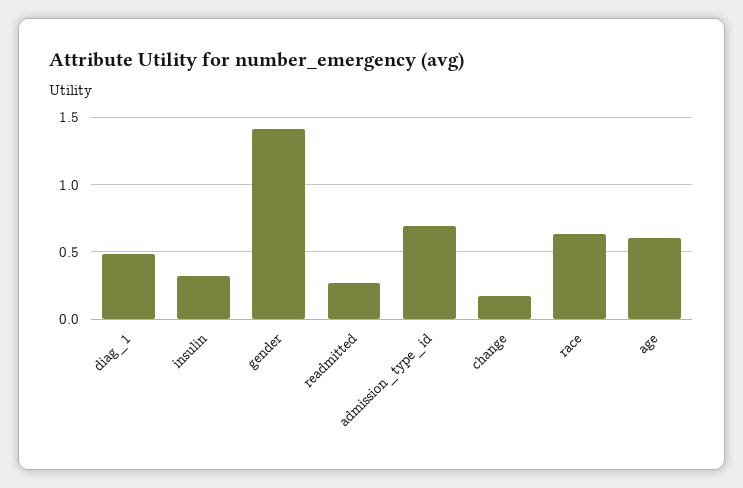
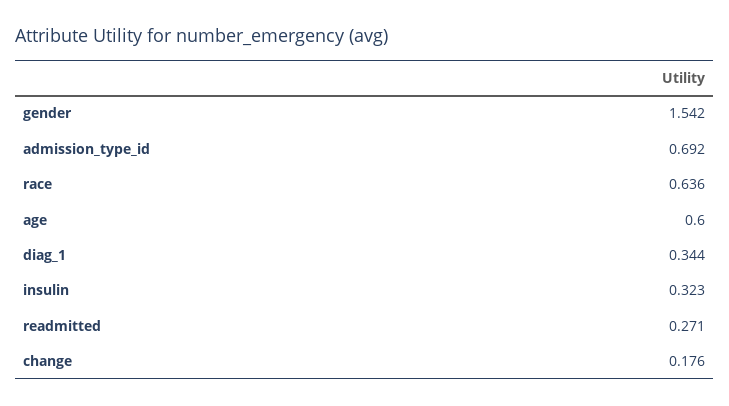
  {
-   "diag_1": 0.5,
+   "diag_1": 0.344,
    "insulin": 0.323,
-   "gender": 1.4,
+   "gender": 1.542,
    "readmitted": 0.271,
    "admission_type_id": 0.692,
    "change": 0.176,
    "race": 0.636,
    "age": 0.6
  }

